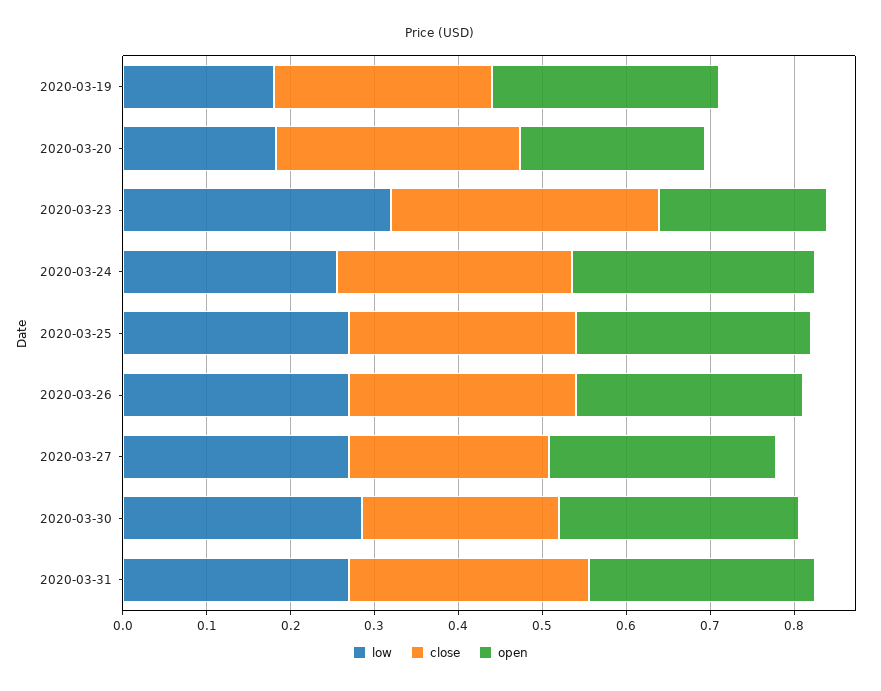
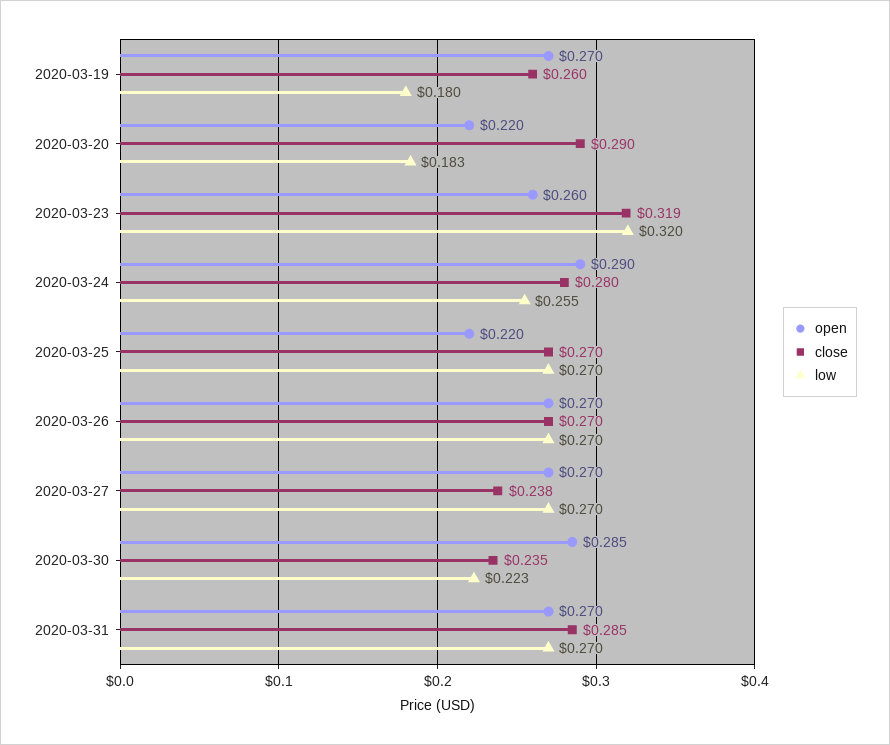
  {
    "low": {
      "2020-03-19": 0.18,
      "2020-03-20": 0.183,
      "2020-03-23": 0.32,
      "2020-03-24": 0.255,
      "2020-03-25": 0.27,
      "2020-03-26": 0.27,
      "2020-03-27": 0.27,
-     "2020-03-30": 0.28,
+     "2020-03-30": 0.223,
      "2020-03-31": 0.27
    },
    "close": {
      "2020-03-19": 0.26,
      "2020-03-20": 0.29,
      "2020-03-23": 0.319,
      "2020-03-24": 0.28,
      "2020-03-25": 0.27,
      "2020-03-26": 0.27,
      "2020-03-27": 0.238,
      "2020-03-30": 0.235,
      "2020-03-31": 0.285
    },
    "open": {
      "2020-03-19": 0.27,
      "2020-03-20": 0.22,
-     "2020-03-23": 0.2,
+     "2020-03-23": 0.26,
      "2020-03-24": 0.29,
-     "2020-03-25": 0.28,
+     "2020-03-25": 0.22,
      "2020-03-26": 0.27,
      "2020-03-27": 0.27,
      "2020-03-30": 0.285,
      "2020-03-31": 0.27
    }
  }

